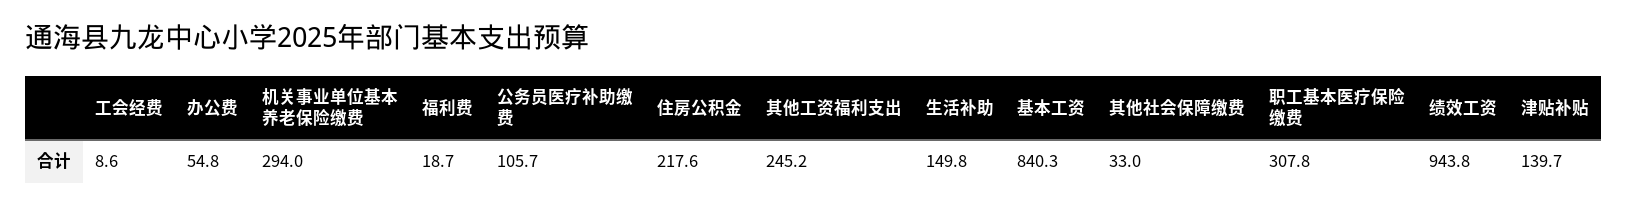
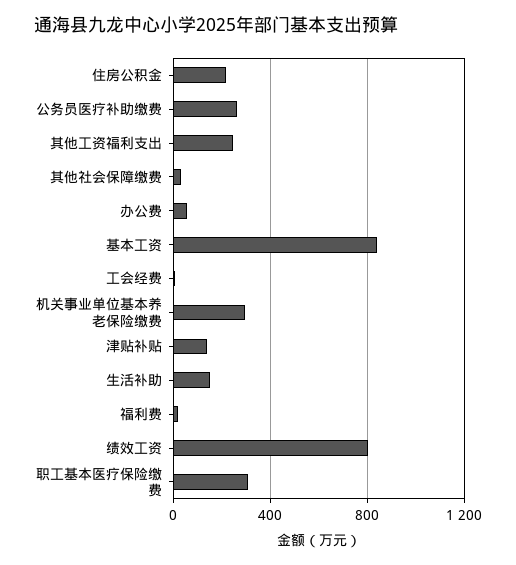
  {
    "工会经费": 8.6,
    "办公费": 54.8,
    "机关事业单位基本养老保险缴费": 294,
    "福利费": 18.7,
-   "公务员医疗补助缴费": 105.7,
+   "公务员医疗补助缴费": 250,
    "住房公积金": 217.6,
    "其他工资福利支出": 245.2,
    "生活补助": 149.8,
    "基本工资": 840.3,
    "其他社会保障缴费": 33,
    "职工基本医疗保险缴费": 307.8,
-   "绩效工资": 943.8,
+   "绩效工资": 800,
    "津贴补贴": 139.7
  }

